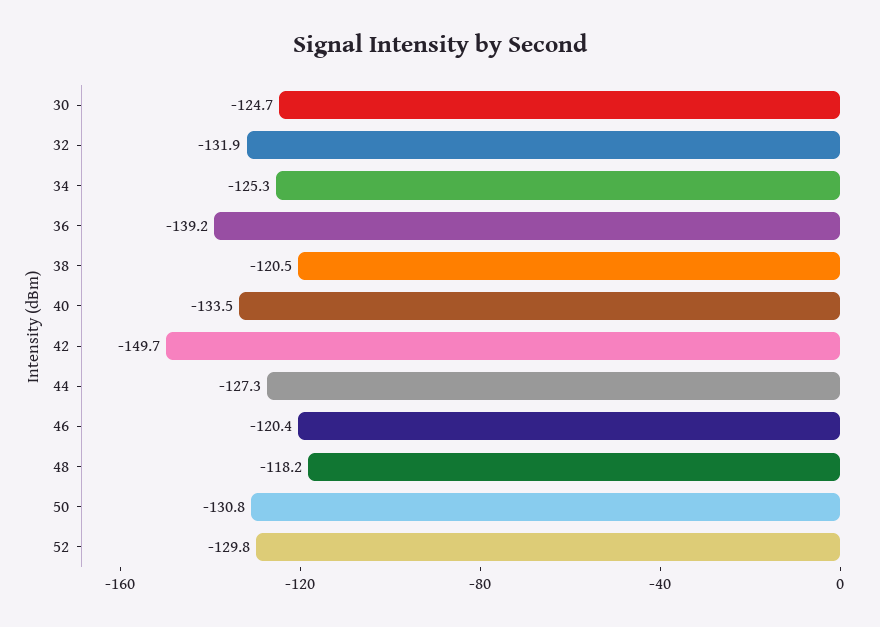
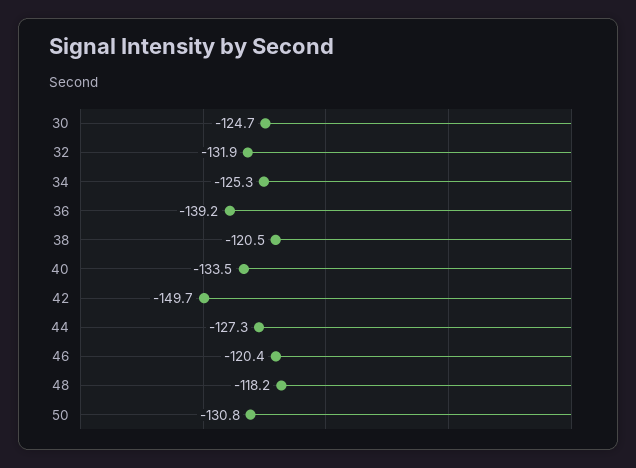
  {
    "30": -124.7,
    "32": -131.9,
    "34": -125.3,
    "36": -139.2,
    "38": -120.5,
    "40": -133.5,
    "42": -149.7,
    "44": -127.3,
    "46": -120.4,
    "48": -118.2,
-   "50": -130.8,
+   "50": -130.8
-   "52": -129.8
  }

